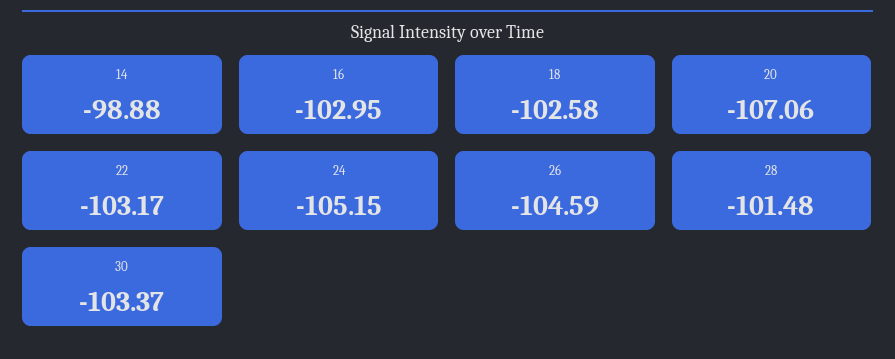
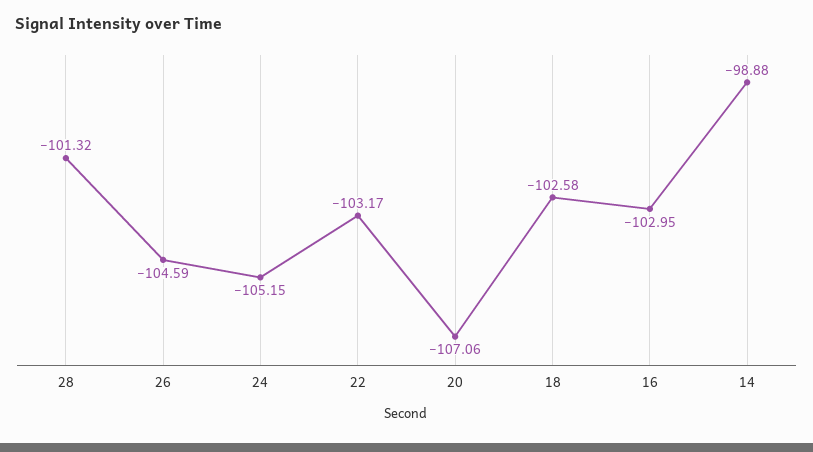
  {
    "14": -98.88,
    "16": -102.95,
    "18": -102.58,
    "20": -107.06,
    "22": -103.17,
    "24": -105.15,
    "26": -104.59,
-   "28": -101.48,
+   "28": -101.32
-   "30": -103.37
  }

